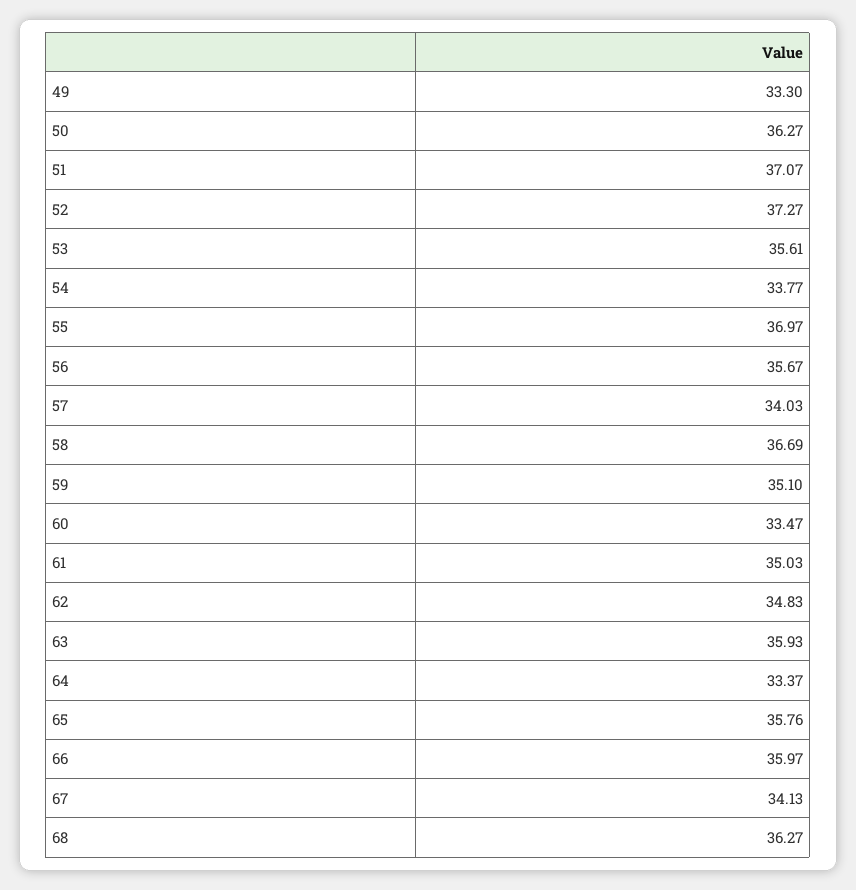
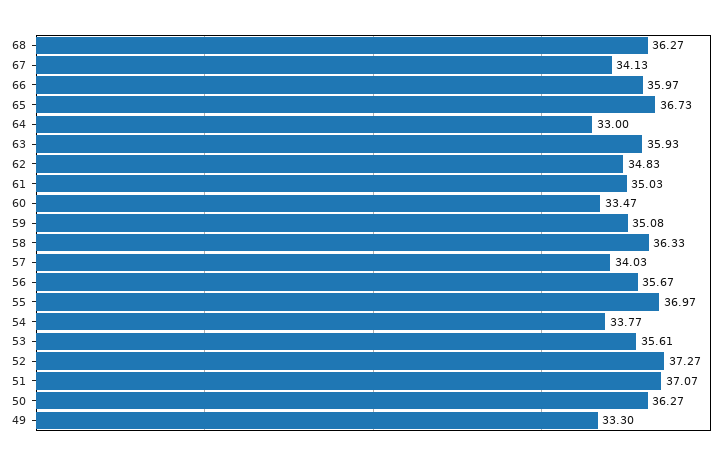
  {
    "49": 33.3,
    "50": 36.27,
    "51": 37.07,
    "52": 37.27,
    "53": 35.61,
    "54": 33.77,
    "55": 36.97,
    "56": 35.67,
    "57": 34.03,
-   "58": 36.69,
+   "58": 36.33,
-   "59": 35.1,
+   "59": 35.08,
    "60": 33.47,
    "61": 35.03,
    "62": 34.83,
    "63": 35.93,
-   "64": 33.37,
+   "64": 33,
-   "65": 35.76,
+   "65": 36.73,
    "66": 35.97,
    "67": 34.13,
    "68": 36.27
  }

